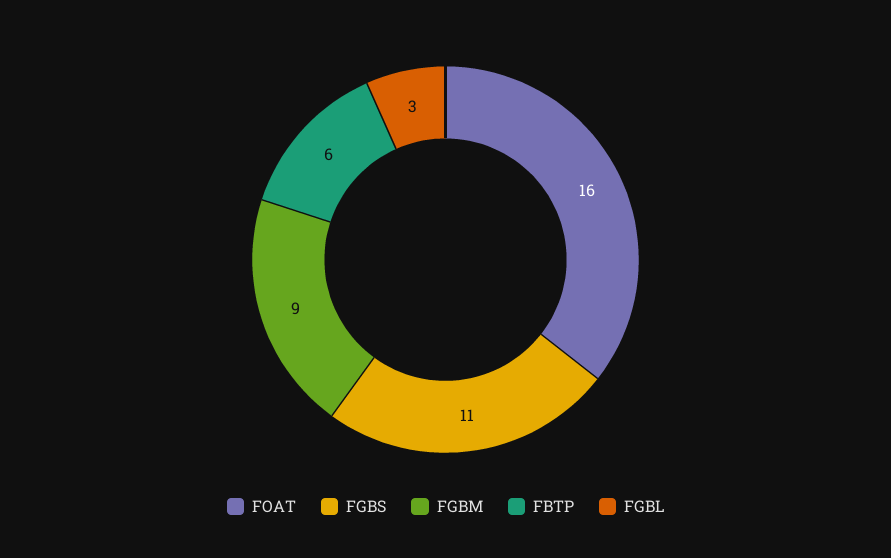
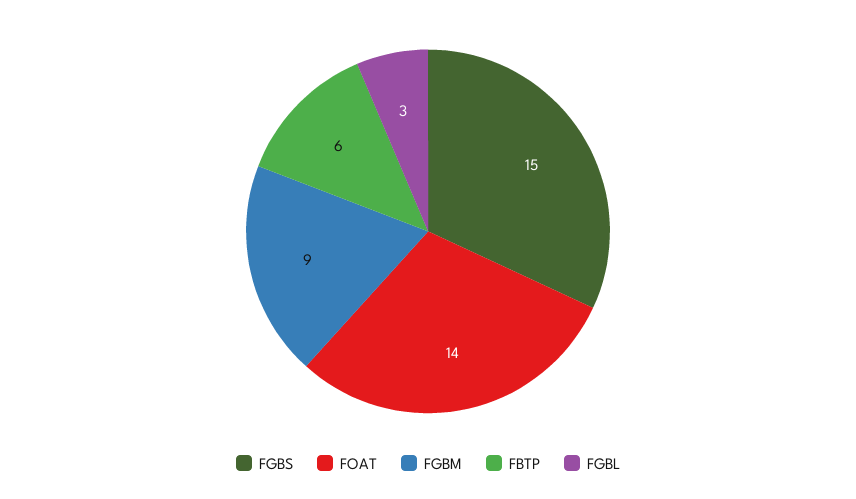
  {
-   "FOAT": 16,
+   "FOAT": 14,
-   "FGBS": 11,
+   "FGBS": 15,
    "FGBM": 9,
    "FBTP": 6,
    "FGBL": 3
  }

